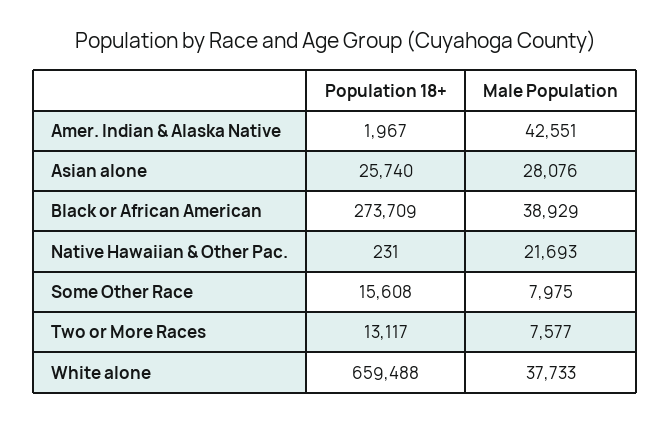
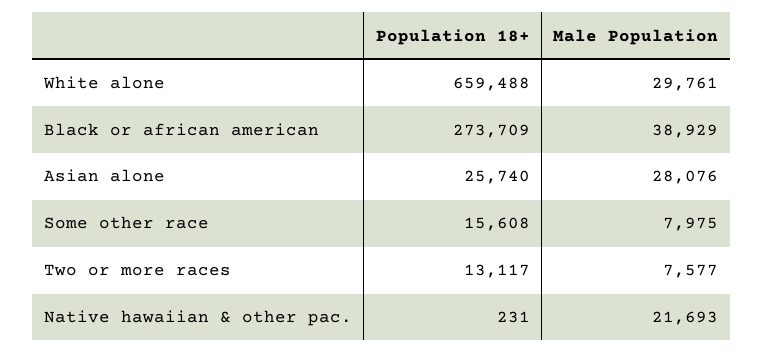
  {
    "Population 18+": {
-     "Amer. Indian & Alaska Native": 1967,
      "Asian alone": 25740,
      "Black or African American": 273709,
      "Native Hawaiian & Other Pac.": 231,
      "Some Other Race": 15608,
      "Two or More Races": 13117,
      "White alone": 659488
    },
    "Male Population": {
-     "Amer. Indian & Alaska Native": 42551,
      "Asian alone": 28076,
      "Black or African American": 38929,
      "Native Hawaiian & Other Pac.": 21693,
      "Some Other Race": 7975,
      "Two or More Races": 7577,
-     "White alone": 37733
+     "White alone": 29761
    }
  }

